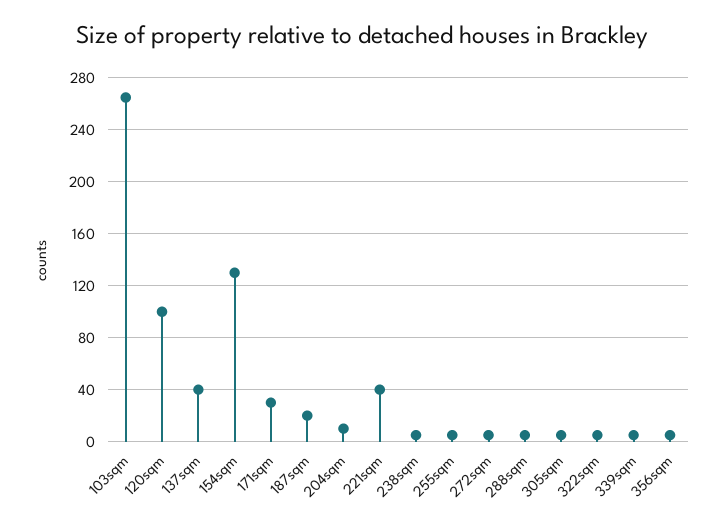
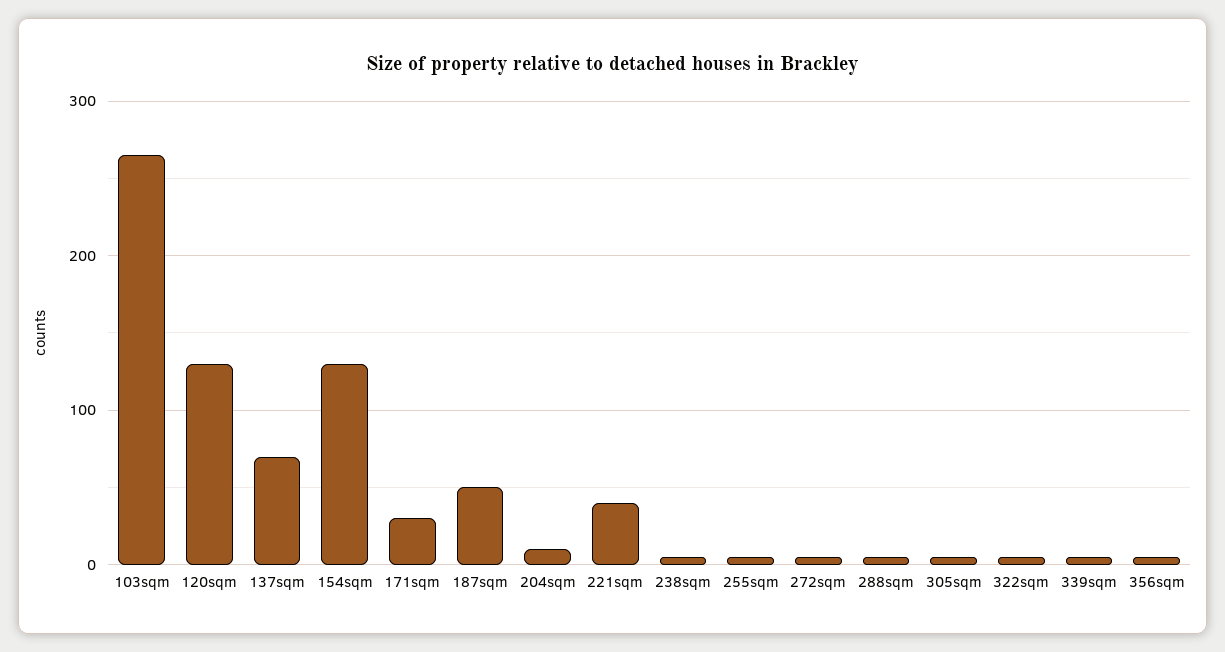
  {
    "103sqm": 265,
-   "120sqm": 100,
+   "120sqm": 130,
-   "137sqm": 40,
+   "137sqm": 70,
    "154sqm": 130,
    "171sqm": 30,
-   "187sqm": 20,
+   "187sqm": 50,
    "204sqm": 10,
    "221sqm": 40,
    "238sqm": 5,
    "255sqm": 5,
    "272sqm": 5,
    "288sqm": 5,
    "305sqm": 5,
    "322sqm": 5,
    "339sqm": 5,
    "356sqm": 5
  }

